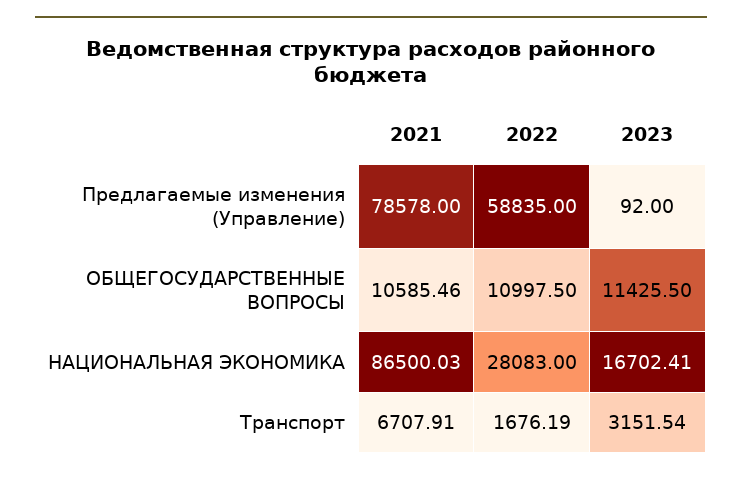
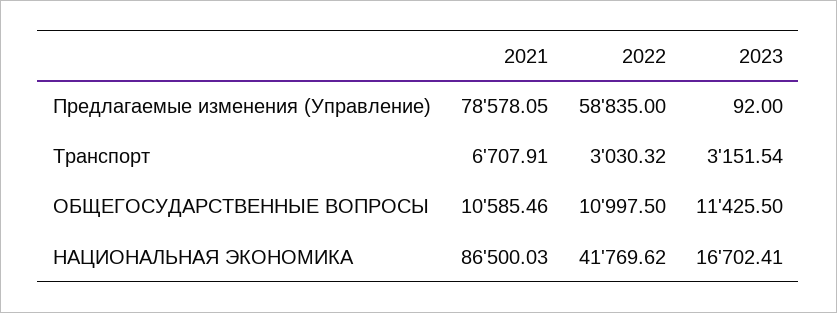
  {
    "2021": {
-     "Предлагаемые изменения (Управление)": 78578,
+     "Предлагаемые изменения (Управление)": 78578.05,
      "ОБЩЕГОСУДАРСТВЕННЫЕ ВОПРОСЫ": 10585.46,
      "НАЦИОНАЛЬНАЯ ЭКОНОМИКА": 86500.03,
      "Транспорт": 6707.91
    },
    "2022": {
      "Предлагаемые изменения (Управление)": 58835,
      "ОБЩЕГОСУДАРСТВЕННЫЕ ВОПРОСЫ": 10997.5,
-     "НАЦИОНАЛЬНАЯ ЭКОНОМИКА": 28083,
+     "НАЦИОНАЛЬНАЯ ЭКОНОМИКА": 41769.62,
-     "Транспорт": 1676.19
+     "Транспорт": 3030.32
    },
    "2023": {
      "Предлагаемые изменения (Управление)": 92,
      "ОБЩЕГОСУДАРСТВЕННЫЕ ВОПРОСЫ": 11425.5,
      "НАЦИОНАЛЬНАЯ ЭКОНОМИКА": 16702.41,
      "Транспорт": 3151.54
    }
  }

